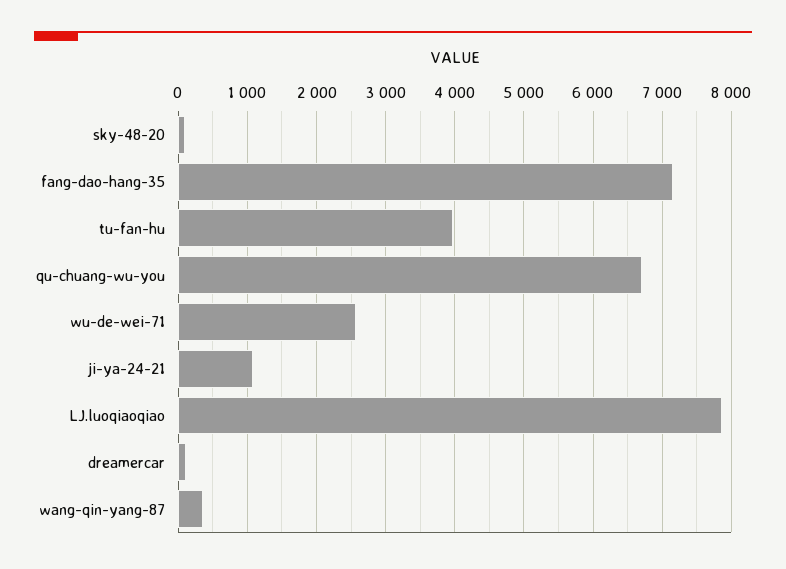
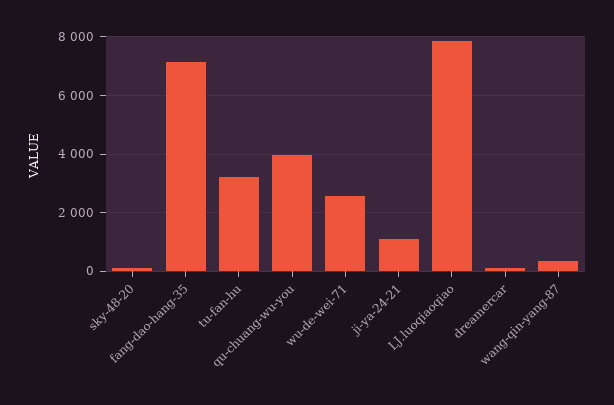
  {
    "sky-48-20": 100,
    "fang-dao-hang-35": 7200,
-   "tu-fan-hu": 4000,
+   "tu-fan-hu": 3250,
-   "qu-chuang-wu-you": 6700,
+   "qu-chuang-wu-you": 4000,
    "wu-de-wei-71": 2600,
    "ji-ya-24-21": 1100,
    "LJ.luoqiaoqiao": 7900,
    "dreamercar": 100,
    "wang-qin-yang-87": 400
  }

